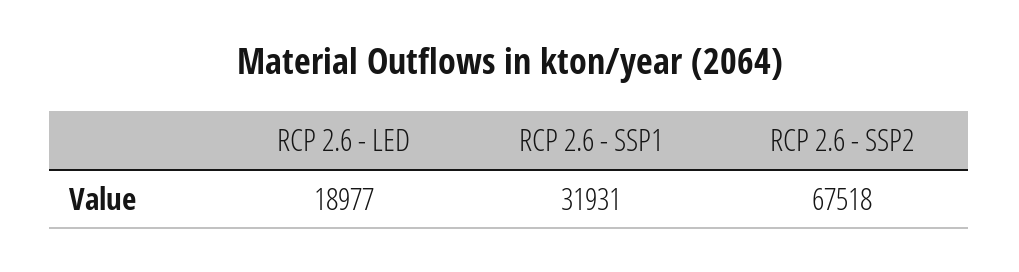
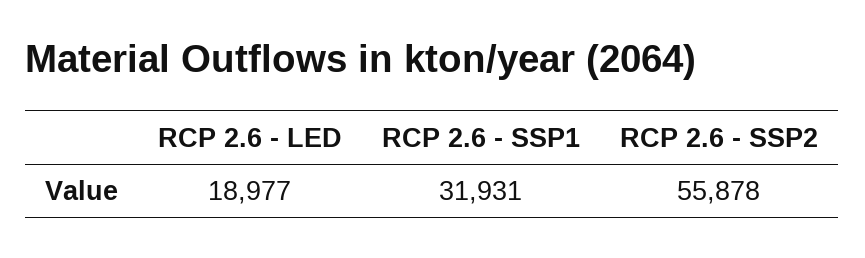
  {
    "RCP 2.6 - LED": 18977,
    "RCP 2.6 - SSP1": 31931,
-   "RCP 2.6 - SSP2": 67518
+   "RCP 2.6 - SSP2": 55878
  }

